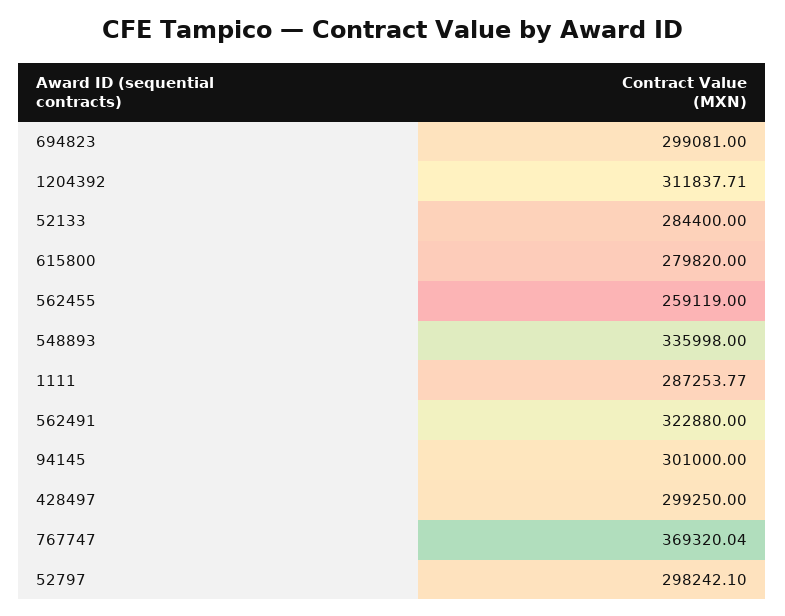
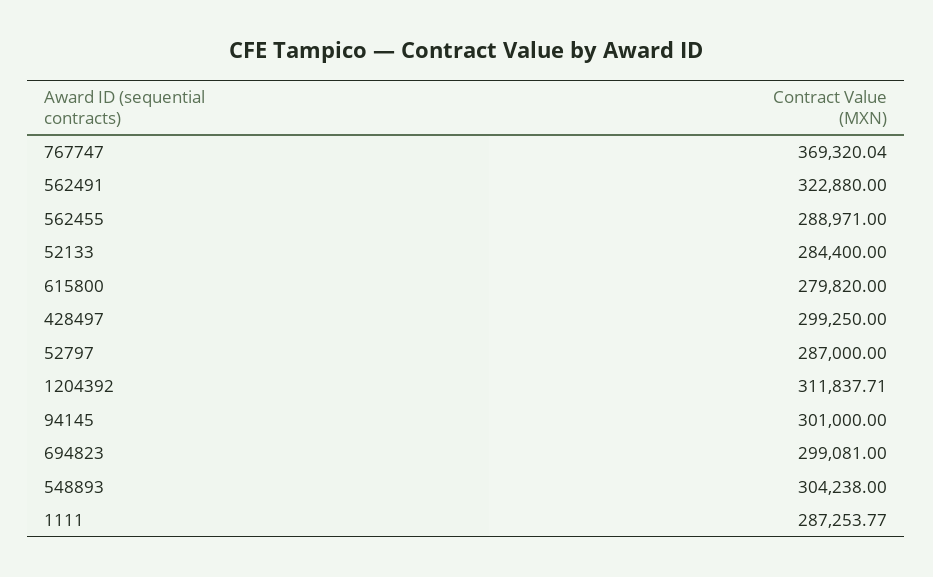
  {
    "694823": 299081,
    "1204392": 311837.71,
    "52133": 284400,
    "615800": 279820,
-   "562455": 259119,
+   "562455": 288971,
-   "548893": 335998,
+   "548893": 304238,
    "1111": 287253.77,
    "562491": 322880,
    "94145": 301000,
    "428497": 299250,
    "767747": 369320.04,
-   "52797": 298242.1
+   "52797": 287000
  }

